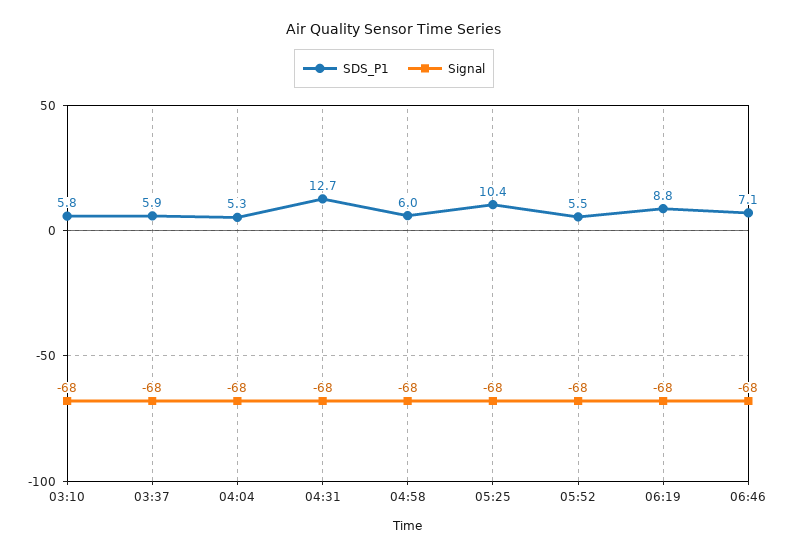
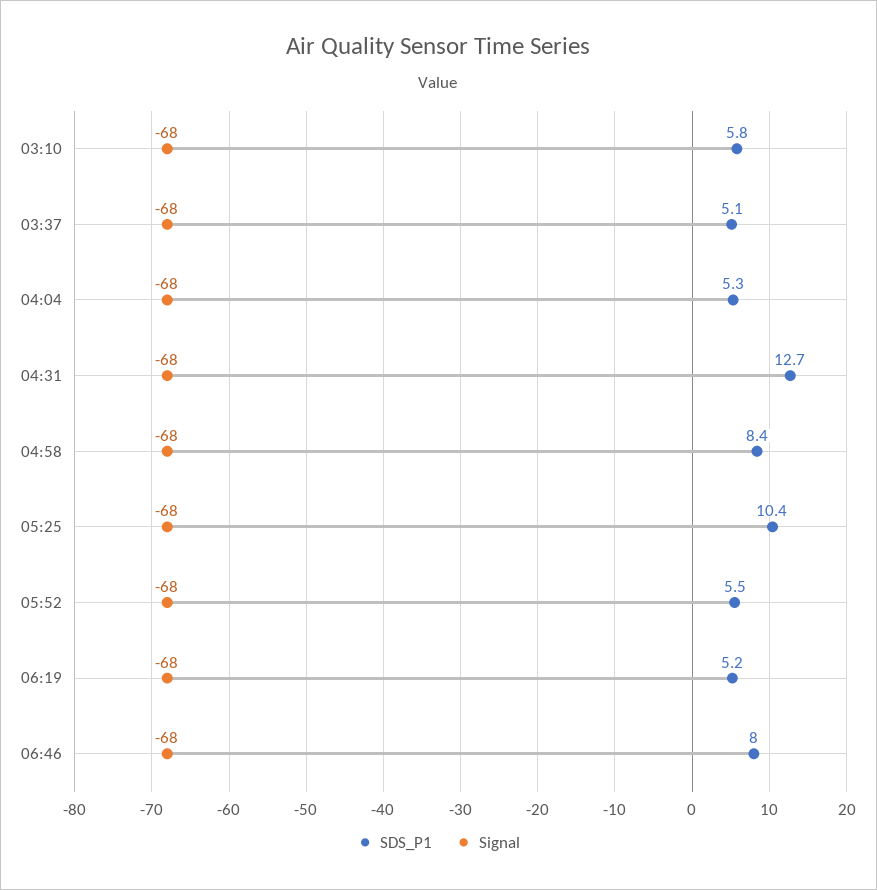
  {
    "SDS_P1": {
      "03:10": 5.8,
-     "03:37": 5.9,
+     "03:37": 5.1,
      "04:04": 5.3,
      "04:31": 12.7,
-     "04:58": 6,
+     "04:58": 8.4,
      "05:25": 10.4,
      "05:52": 5.5,
-     "06:19": 8.8,
+     "06:19": 5.2,
-     "06:46": 7.1
+     "06:46": 8
    },
    "Signal": {
      "03:10": -68,
      "03:37": -68,
      "04:04": -68,
      "04:31": -68,
      "04:58": -68,
      "05:25": -68,
      "05:52": -68,
      "06:19": -68,
      "06:46": -68
    }
  }

